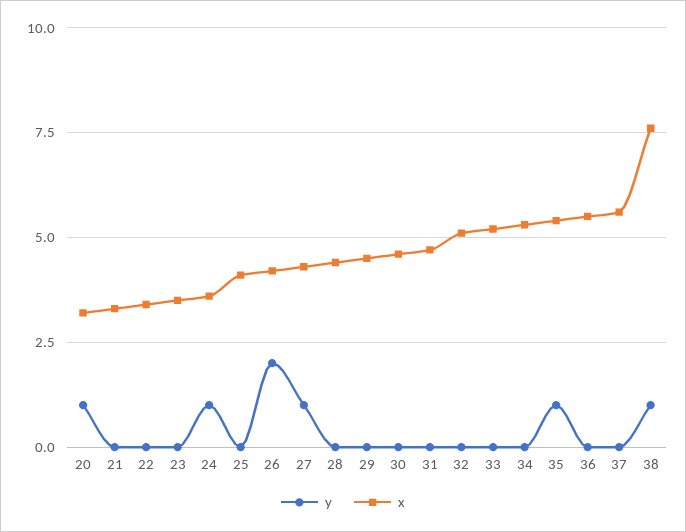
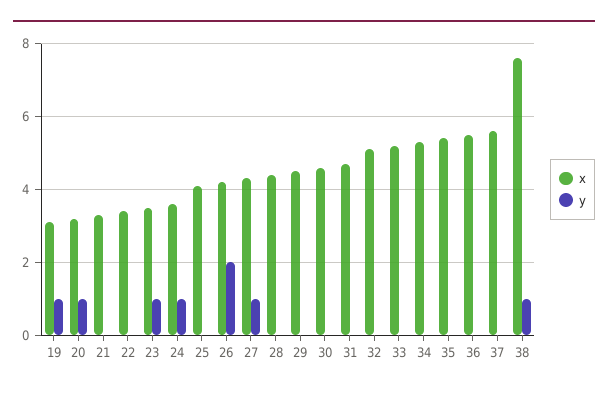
  {
    "y": {
      "20": 1,
      "21": 0,
      "22": 0,
-     "23": 0,
+     "23": 1,
      "24": 1,
      "25": 0,
      "26": 2,
      "27": 1,
      "28": 0,
      "29": 0,
      "30": 0,
      "31": 0,
      "32": 0,
      "33": 0,
      "34": 0,
-     "35": 1,
+     "35": 0,
      "36": 0,
      "37": 0,
-     "38": 1
+     "38": 1,
+     "19": 1
    },
    "x": {
      "20": 3,
      "21": 3.5,
      "22": 3.5,
      "23": 3.5,
      "24": 3.5,
      "25": 4,
      "26": 4,
      "27": 4.5,
      "28": 4.5,
      "29": 4.5,
      "30": 4.5,
      "31": 4.5,
      "32": 5,
      "33": 5,
      "34": 5.5,
      "35": 5.5,
      "36": 5.5,
      "37": 5.5,
-     "38": 7.5
+     "38": 7.5,
+     "19": 3
    }
  }

